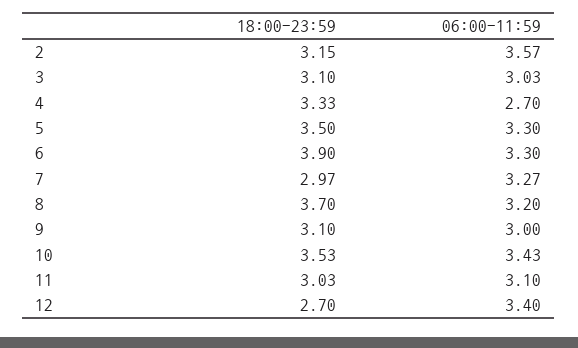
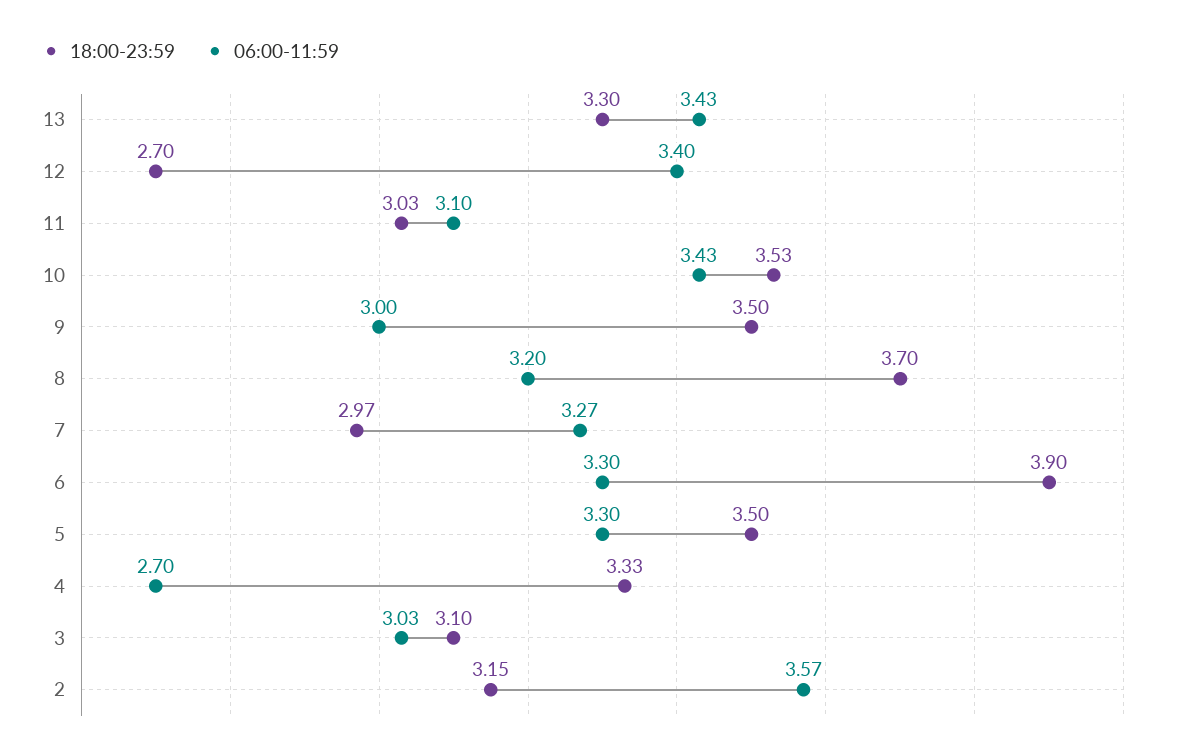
  {
    "18:00-23:59": {
      "2": 3.15,
      "3": 3.1,
      "4": 3.33,
      "5": 3.5,
      "6": 3.9,
      "7": 2.97,
      "8": 3.7,
-     "9": 3.1,
+     "9": 3.5,
      "10": 3.53,
      "11": 3.03,
-     "12": 2.7
+     "12": 2.7,
+     "13": 3.3
    },
    "06:00-11:59": {
      "2": 3.57,
      "3": 3.03,
      "4": 2.7,
      "5": 3.3,
      "6": 3.3,
      "7": 3.27,
      "8": 3.2,
      "9": 3,
      "10": 3.43,
      "11": 3.1,
-     "12": 3.4
+     "12": 3.4,
+     "13": 3.43
    }
  }

